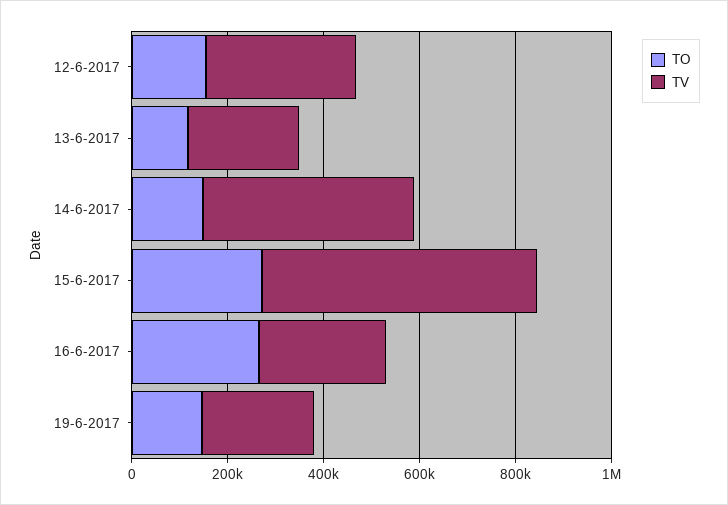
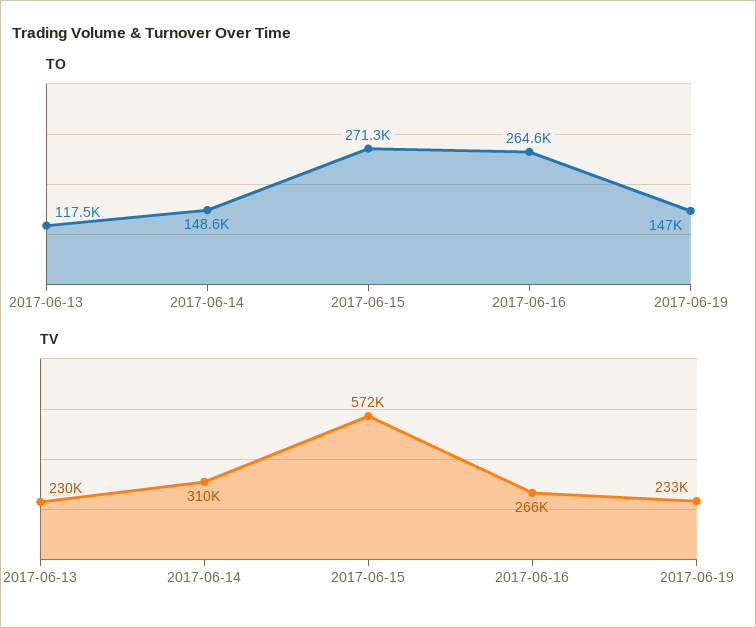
  {
    "TO": {
-     "12-6-2017": 150000,
      "13-6-2017": 117500,
      "14-6-2017": 148600,
      "15-6-2017": 271300,
      "16-6-2017": 264600,
      "19-6-2017": 147000
    },
    "TV": {
-     "12-6-2017": 300000,
      "13-6-2017": 230000,
-     "14-6-2017": 450000,
+     "14-6-2017": 310000,
      "15-6-2017": 572000,
      "16-6-2017": 266000,
      "19-6-2017": 233000
    }
  }

